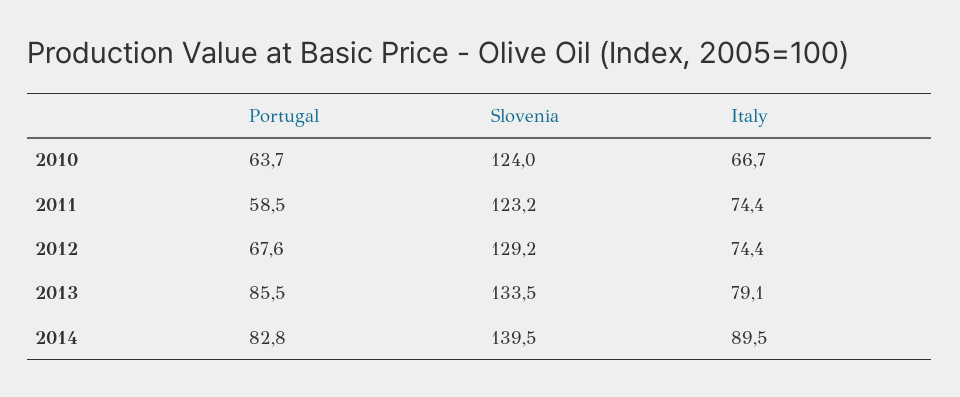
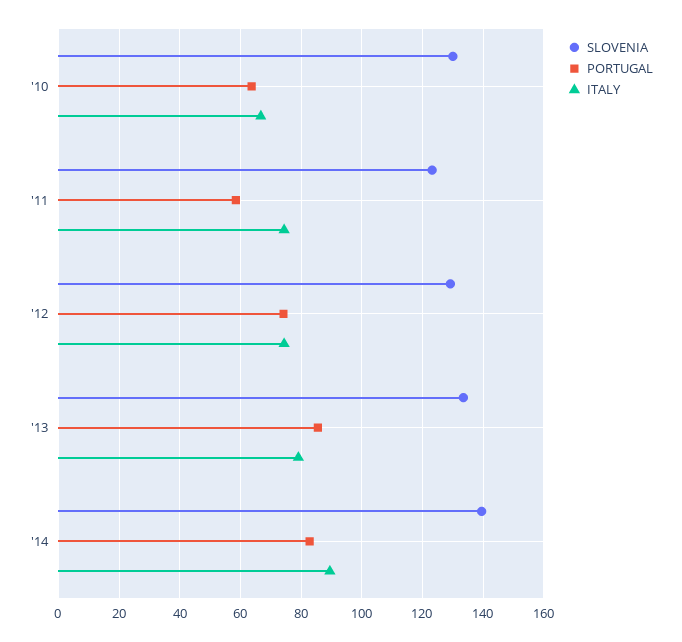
  {
    "Portugal": {
      "2010": 63.7,
      "2011": 58.5,
-     "2012": 67.6,
+     "2012": 74,
      "2013": 85.5,
      "2014": 82.8
    },
    "Slovenia": {
-     "2010": 124,
+     "2010": 130,
      "2011": 123.2,
      "2012": 129.2,
      "2013": 133.5,
      "2014": 139.5
    },
    "Italy": {
      "2010": 66.7,
      "2011": 74.4,
      "2012": 74.4,
      "2013": 79.1,
      "2014": 89.5
    }
  }

